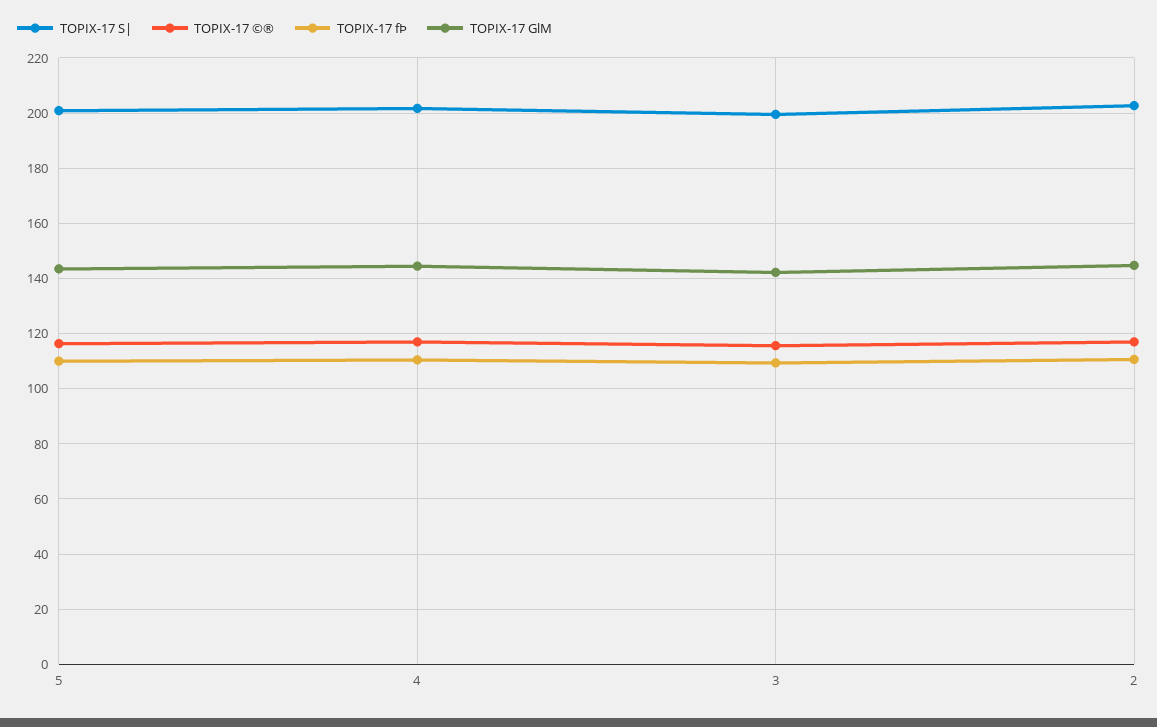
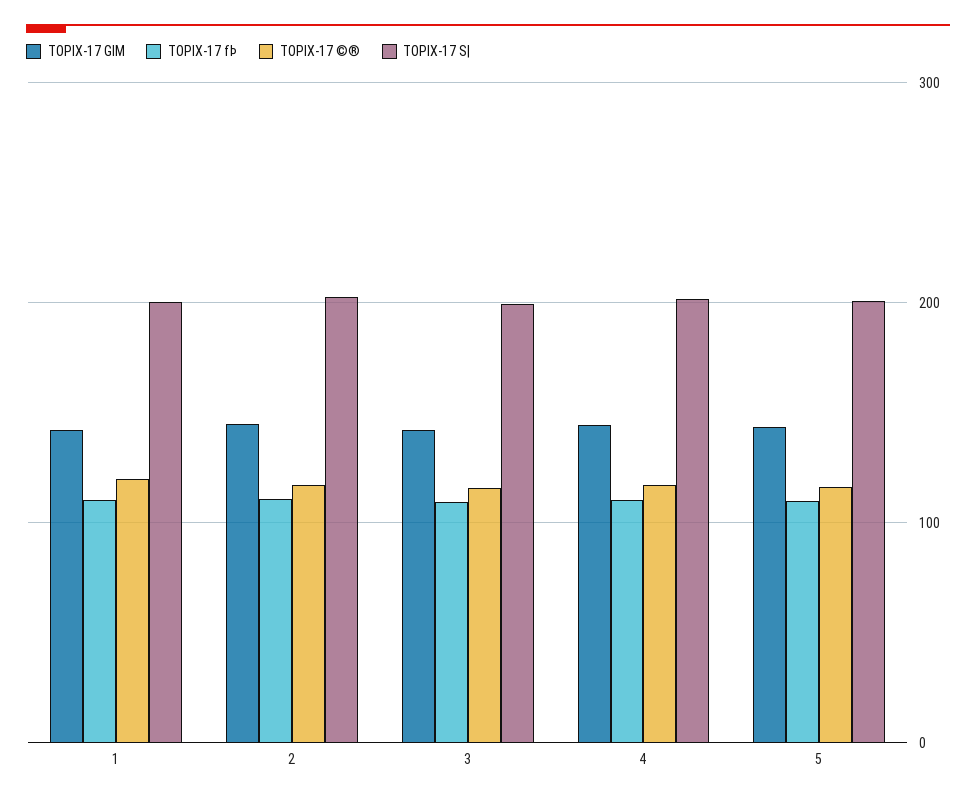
  {
    "TOPIX-17 S|": {
      "5": 200,
      "4": 202.5,
      "3": 200,
-     "2": 202.5
+     "2": 202.5,
+     "1": 200
    },
    "TOPIX-17 ©®": {
      "5": 117.5,
      "4": 117.5,
      "3": 115,
-     "2": 117.5
+     "2": 117.5,
+     "1": 120
    },
    "TOPIX-17 fÞ": {
      "5": 110,
      "4": 110,
      "3": 110,
-     "2": 110
+     "2": 110,
+     "1": 110
    },
    "TOPIX-17 GlM": {
      "5": 142.5,
      "4": 145,
      "3": 142.5,
-     "2": 145
+     "2": 145,
+     "1": 140
    }
  }

